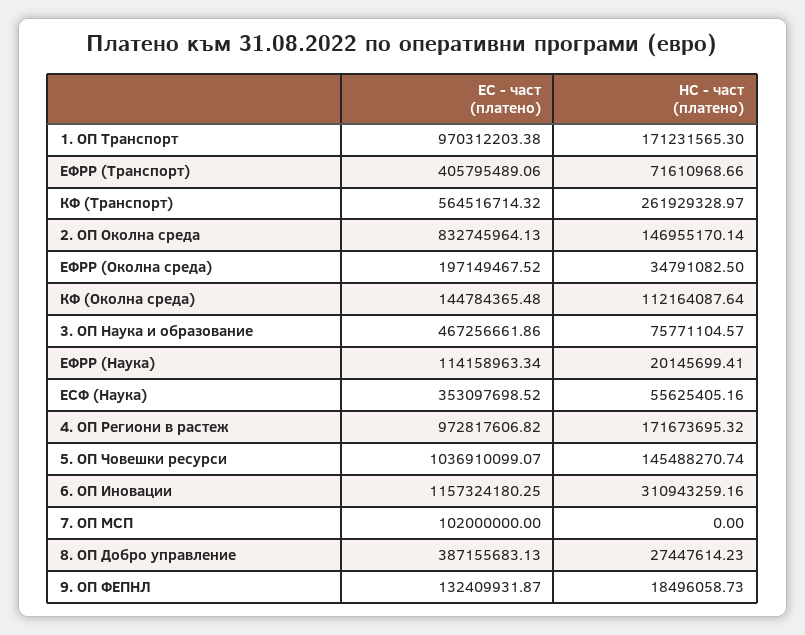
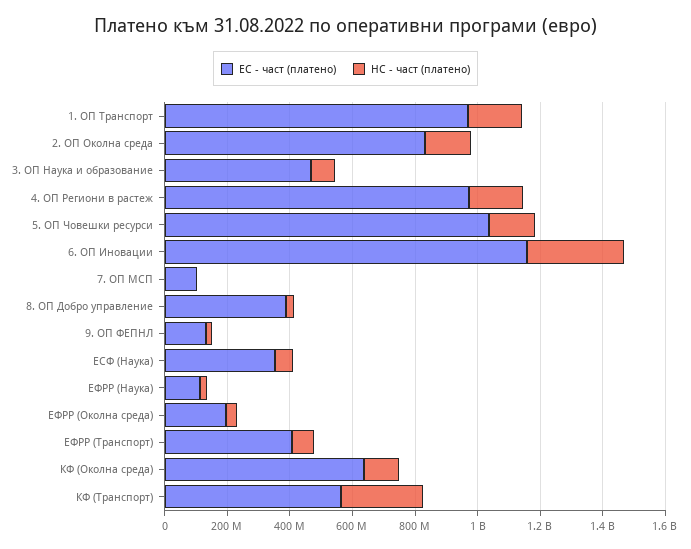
  {
    "ЕС - част (платено)": {
      "1. ОП Транспорт": 970312203.38,
      "ЕФРР (Транспорт)": 405795489.06,
      "КФ (Транспорт)": 564516714.32,
      "2. ОП Околна среда": 832745964.13,
      "ЕФРР (Околна среда)": 197149467.52,
-     "КФ (Околна среда)": 144784365.48,
+     "КФ (Околна среда)": 650000000,
      "3. ОП Наука и образование": 467256661.86,
      "ЕФРР (Наука)": 114158963.34,
      "ЕСФ (Наука)": 353097698.52,
      "4. ОП Региони в растеж": 972817606.82,
      "5. ОП Човешки ресурси": 1036910099.07,
      "6. ОП Иновации": 1157324180.25,
      "7. ОП МСП": 102000000,
      "8. ОП Добро управление": 387155683.13,
      "9. ОП ФЕПНЛ": 132409931.87
    },
    "НС - част (платено)": {
      "1. ОП Транспорт": 171231565.3,
      "ЕФРР (Транспорт)": 71610968.66,
      "КФ (Транспорт)": 261929328.97,
      "2. ОП Околна среда": 146955170.14,
      "ЕФРР (Околна среда)": 34791082.5,
      "КФ (Околна среда)": 112164087.64,
      "3. ОП Наука и образование": 75771104.57,
      "ЕФРР (Наука)": 20145699.41,
      "ЕСФ (Наука)": 55625405.16,
      "4. ОП Региони в растеж": 171673695.32,
      "5. ОП Човешки ресурси": 145488270.74,
      "6. ОП Иновации": 310943259.16,
      "7. ОП МСП": 0,
      "8. ОП Добро управление": 27447614.23,
      "9. ОП ФЕПНЛ": 18496058.73
    }
  }

